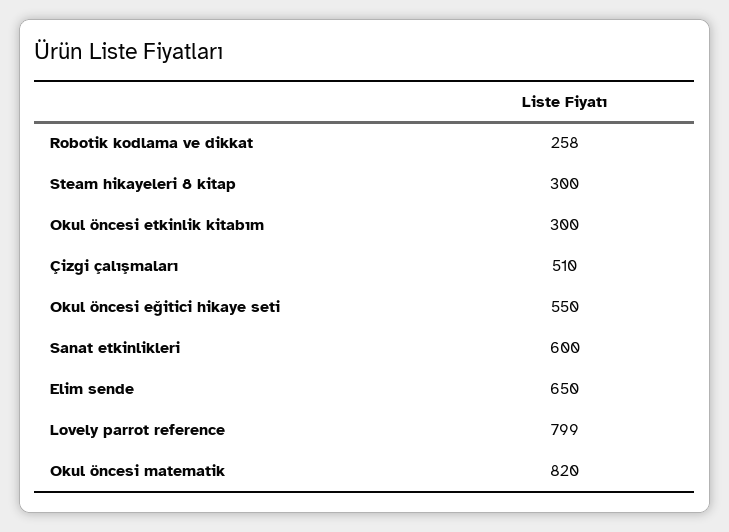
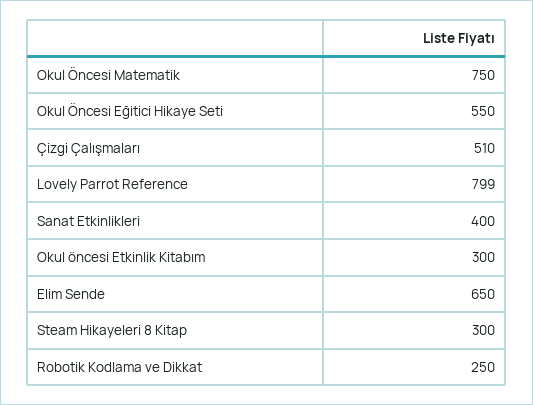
  {
-   "Robotik kodlama ve dikkat": 258,
+   "Robotik kodlama ve dikkat": 250,
    "Steam hikayeleri 8 kitap": 300,
    "Okul öncesi etkinlik kitabım": 300,
    "Çizgi çalışmaları": 510,
    "Okul öncesi eğitici hikaye seti": 550,
-   "Sanat etkinlikleri": 600,
+   "Sanat etkinlikleri": 400,
    "Elim sende": 650,
    "Lovely parrot reference": 799,
-   "Okul öncesi matematik": 820
+   "Okul öncesi matematik": 750
  }

